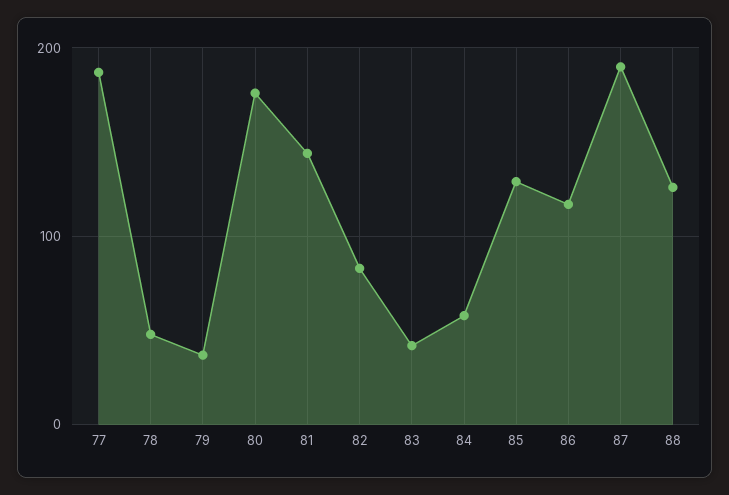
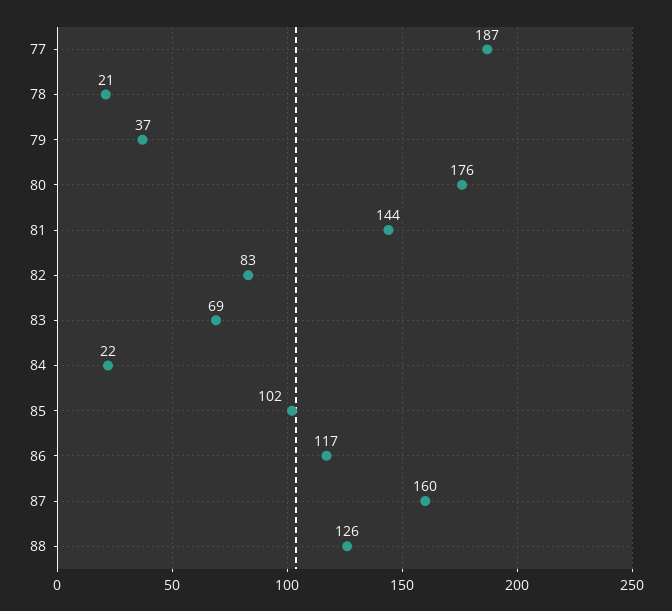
  {
    "77": 187,
-   "78": 50,
+   "78": 21,
    "79": 37,
    "80": 176,
    "81": 144,
    "82": 83,
-   "83": 40,
+   "83": 69,
-   "84": 60,
+   "84": 22,
-   "85": 130,
+   "85": 102,
    "86": 117,
-   "87": 190,
+   "87": 160,
    "88": 126
  }

